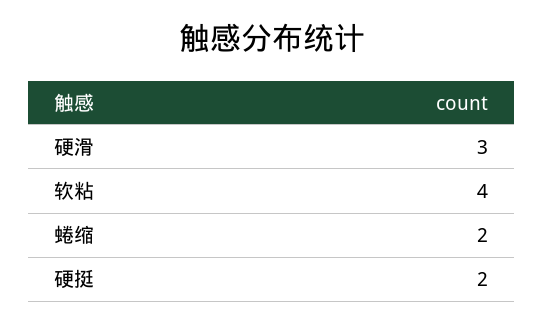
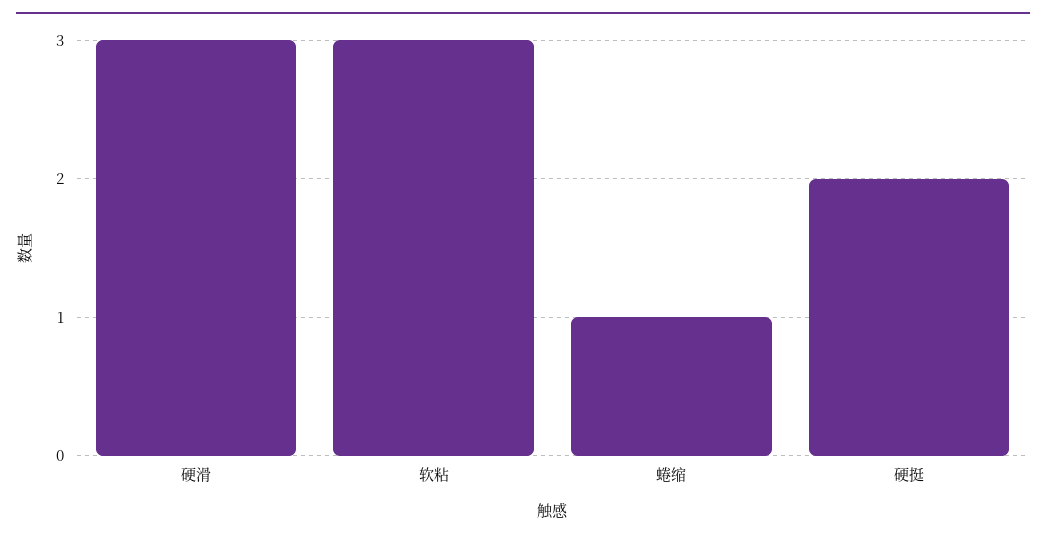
  {
    "硬滑": 3,
-   "软粘": 4,
+   "软粘": 3,
-   "蜷缩": 2,
+   "蜷缩": 1,
    "硬挺": 2
  }

